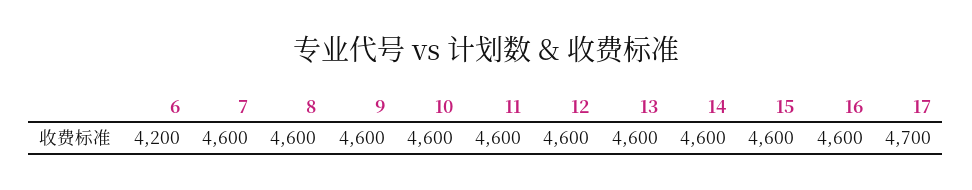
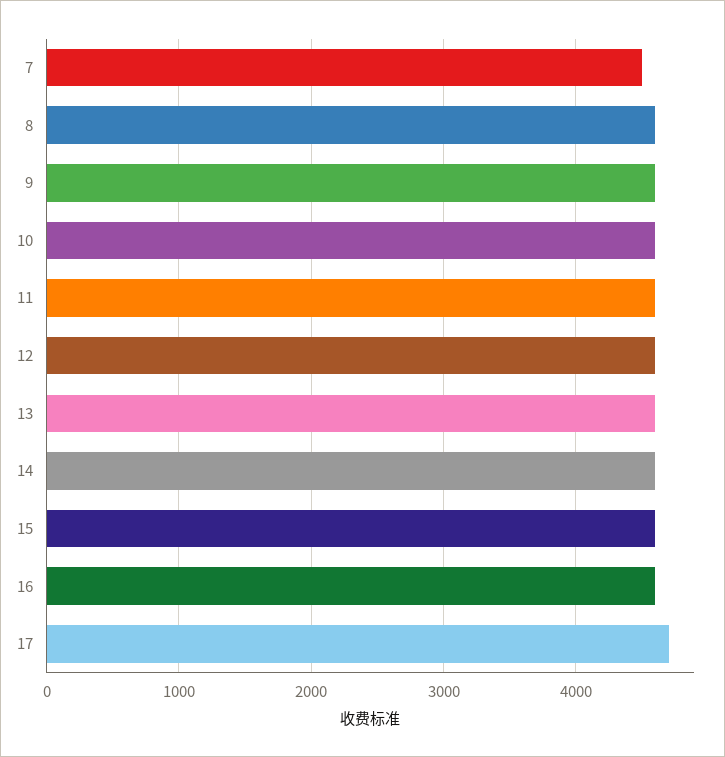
  {
-   "6": 4200,
-   "7": 4600,
+   "7": 4500,
    "8": 4600,
    "9": 4600,
    "10": 4600,
    "11": 4600,
    "12": 4600,
    "13": 4600,
    "14": 4600,
    "15": 4600,
    "16": 4600,
    "17": 4700
  }

